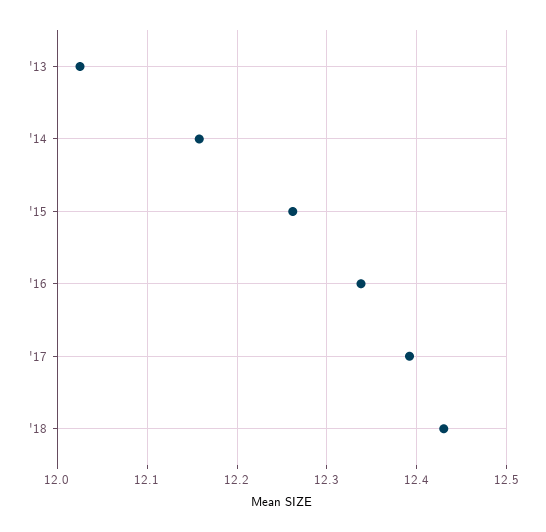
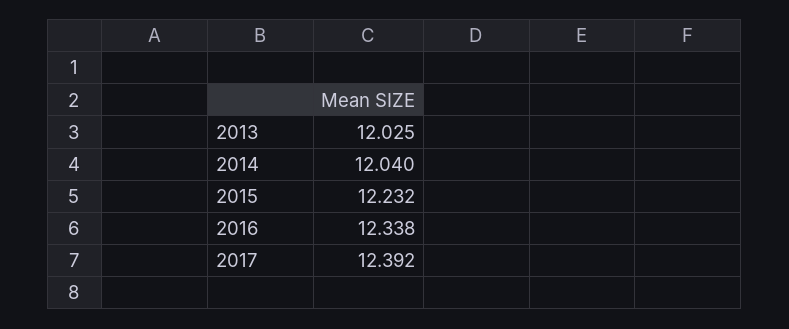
  {
    "'13": 12.025,
-   "'14": 12.16,
+   "'14": 12.04,
-   "'15": 12.26,
+   "'15": 12.232,
    "'16": 12.338,
-   "'17": 12.392,
+   "'17": 12.392
-   "'18": 12.43
  }

